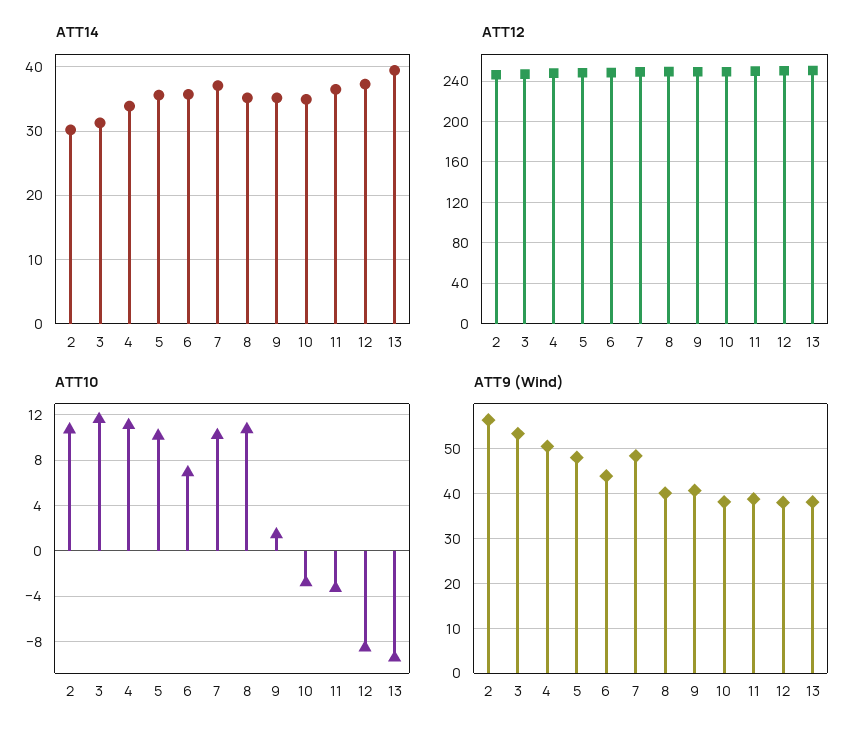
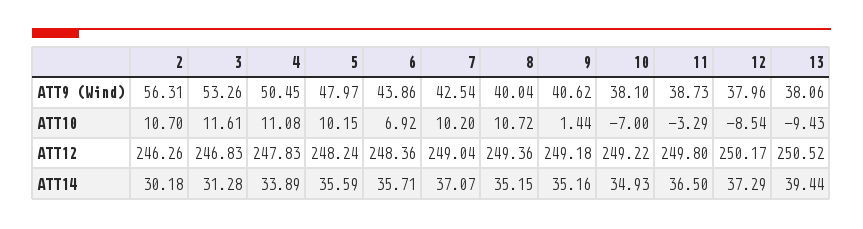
  {
    "ATT14": {
      "2": 30.18,
      "3": 31.28,
      "4": 33.89,
      "5": 35.59,
      "6": 35.71,
      "7": 37.07,
      "8": 35.15,
      "9": 35.16,
      "10": 34.93,
      "11": 36.5,
      "12": 37.29,
      "13": 39.44
    },
    "ATT12": {
      "2": 246.26,
      "3": 246.83,
      "4": 247.83,
      "5": 248.24,
      "6": 248.36,
      "7": 249.04,
      "8": 249.36,
      "9": 249.18,
      "10": 249.22,
      "11": 249.8,
      "12": 250.17,
      "13": 250.52
    },
    "ATT10": {
      "2": 10.7,
      "3": 11.61,
      "4": 11.08,
      "5": 10.15,
      "6": 6.92,
      "7": 10.2,
      "8": 10.72,
      "9": 1.44,
-     "10": -3,
+     "10": -7,
      "11": -3.29,
      "12": -8.54,
      "13": -9.43
    },
    "ATT9 (Wind)": {
      "2": 56.31,
      "3": 53.26,
      "4": 50.45,
      "5": 47.97,
      "6": 43.86,
-     "7": 48,
+     "7": 42.54,
      "8": 40.04,
      "9": 40.62,
      "10": 38.1,
      "11": 38.73,
      "12": 37.96,
      "13": 38.06
    }
  }

